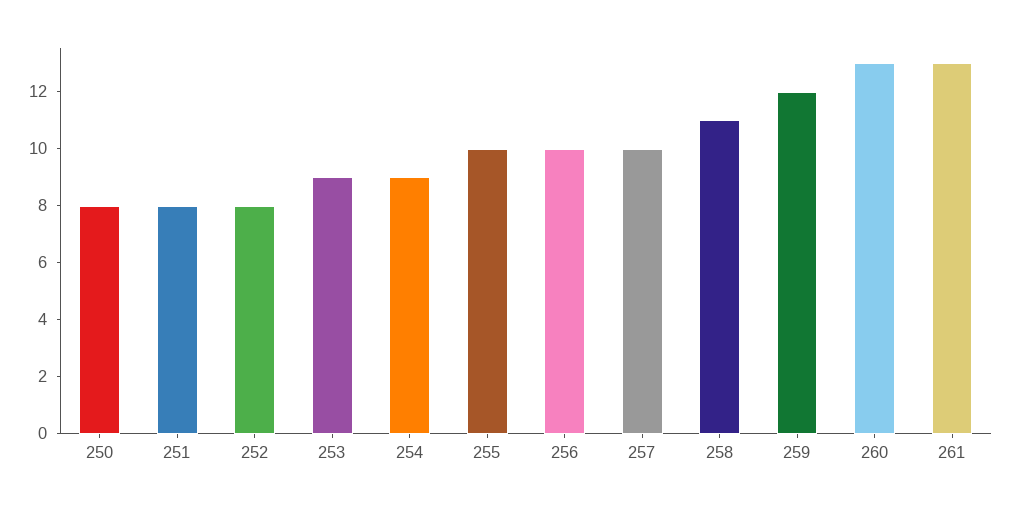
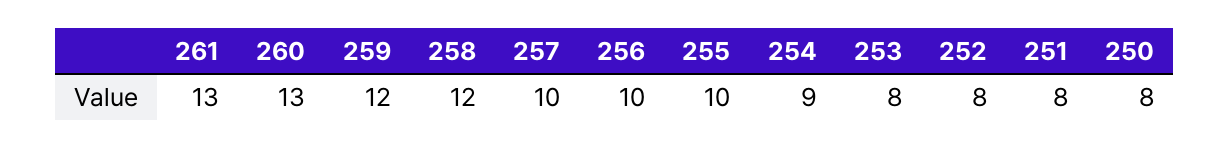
  {
    "250": 8,
    "251": 8,
    "252": 8,
-   "253": 9,
+   "253": 8,
    "254": 9,
    "255": 10,
    "256": 10,
    "257": 10,
-   "258": 11,
+   "258": 12,
    "259": 12,
    "260": 13,
    "261": 13
  }

